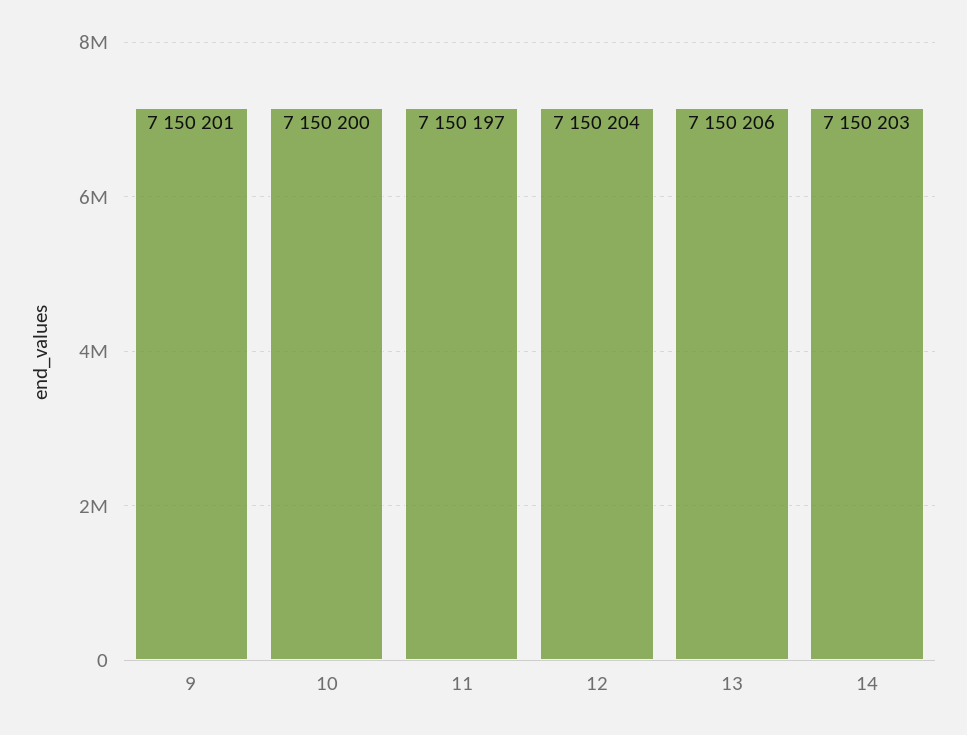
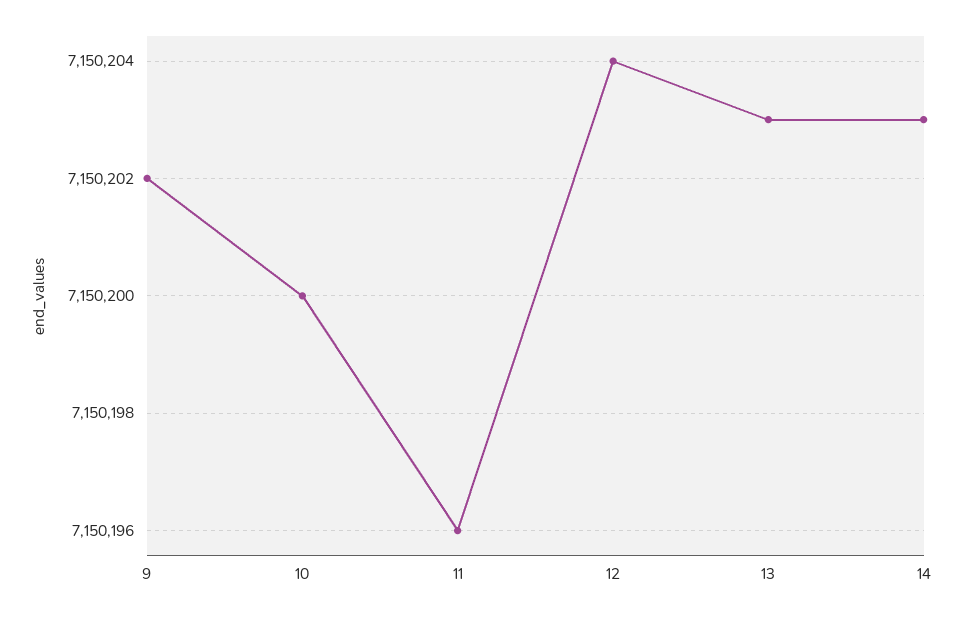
  {
-   "9": 7150201,
+   "9": 7150202,
    "10": 7150200,
-   "11": 7150197,
+   "11": 7150196,
    "12": 7150204,
-   "13": 7150206,
+   "13": 7150203,
    "14": 7150203
  }

